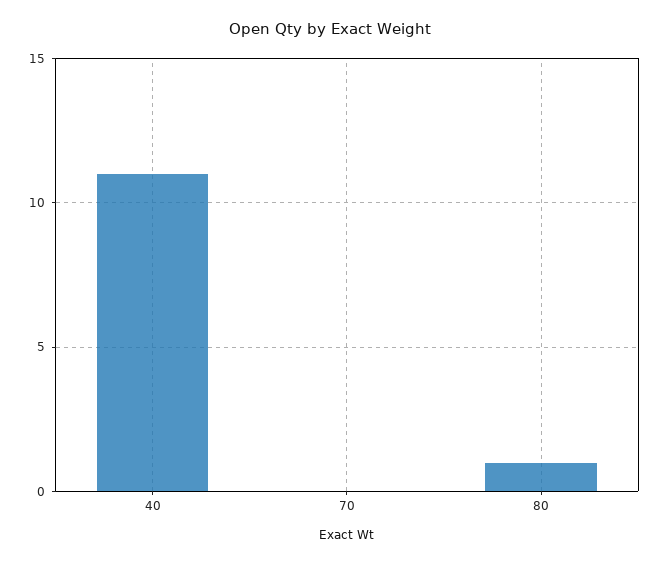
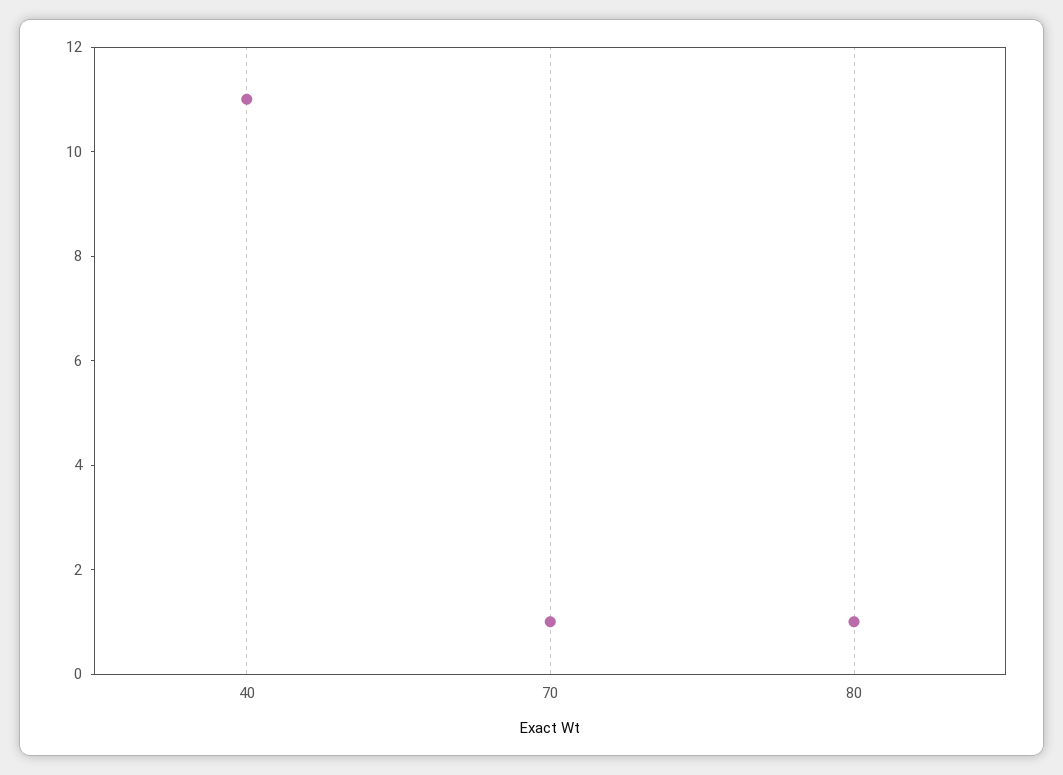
  {
    "40": 11,
-   "70": 0,
+   "70": 1,
    "80": 1
  }

